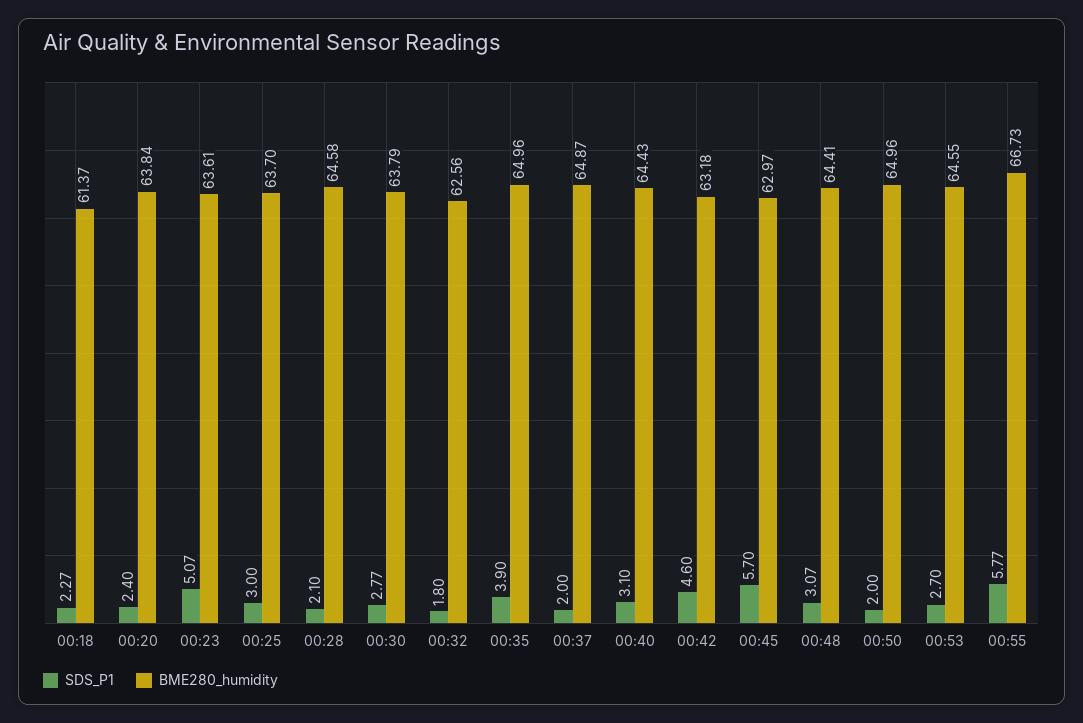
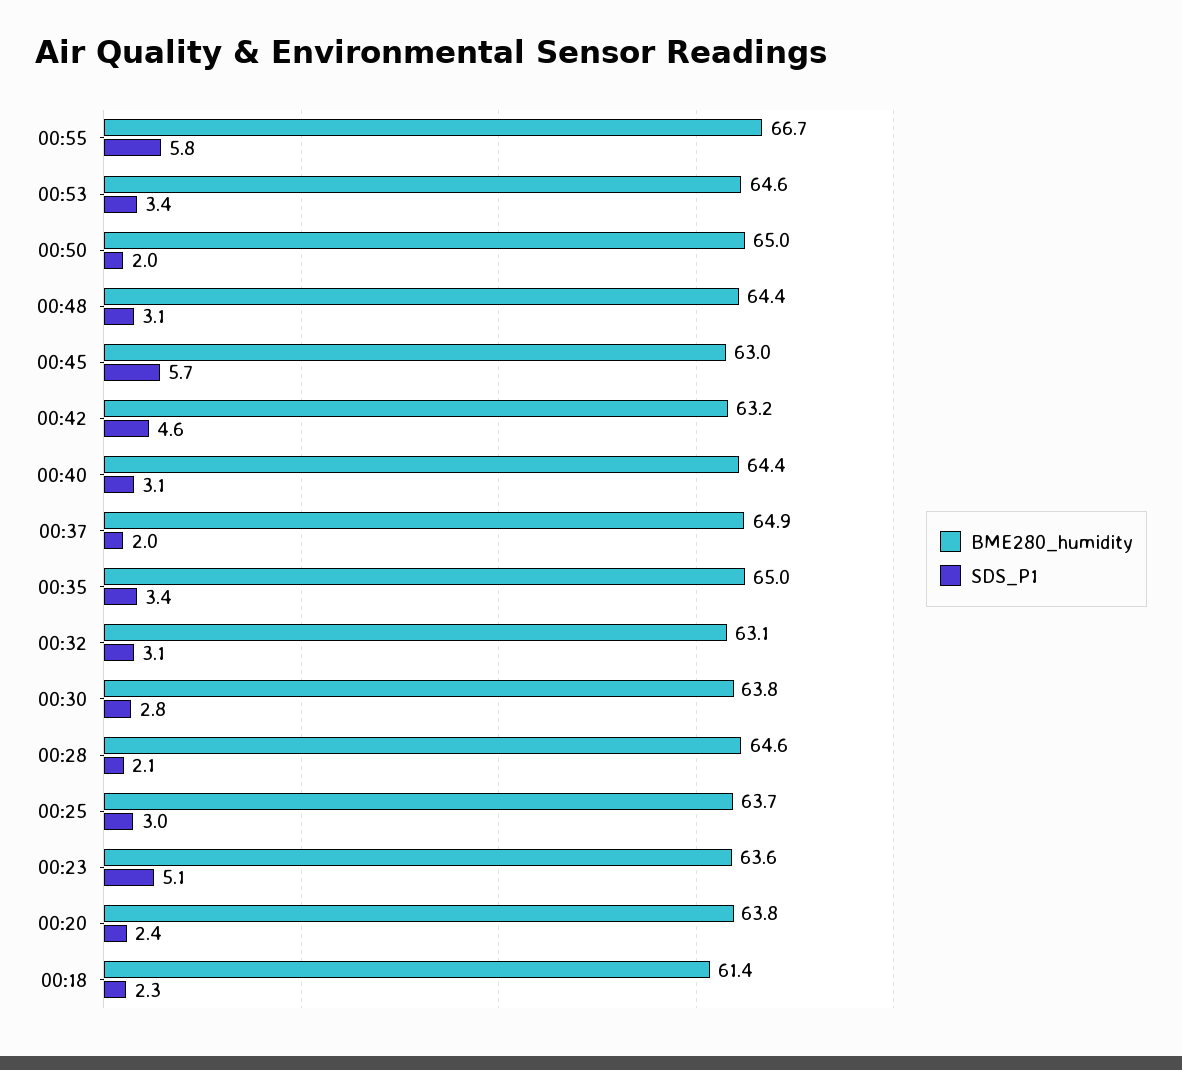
  {
    "SDS_P1": {
      "00:18": 2.27,
      "00:20": 2.4,
      "00:23": 5.07,
      "00:25": 3,
      "00:28": 2.1,
      "00:30": 2.77,
-     "00:32": 1.8,
+     "00:32": 3.1,
-     "00:35": 3.9,
+     "00:35": 3.4,
      "00:37": 2,
      "00:40": 3.1,
      "00:42": 4.6,
      "00:45": 5.7,
      "00:48": 3.07,
      "00:50": 2,
-     "00:53": 2.7,
+     "00:53": 3.4,
      "00:55": 5.77
    },
    "BME280_humidity": {
      "00:18": 61.37,
      "00:20": 63.84,
      "00:23": 63.61,
      "00:25": 63.7,
      "00:28": 64.58,
      "00:30": 63.79,
-     "00:32": 62.56,
+     "00:32": 63.1,
      "00:35": 64.96,
      "00:37": 64.87,
      "00:40": 64.43,
      "00:42": 63.18,
      "00:45": 62.97,
      "00:48": 64.41,
      "00:50": 64.96,
      "00:53": 64.55,
      "00:55": 66.73
    }
  }

